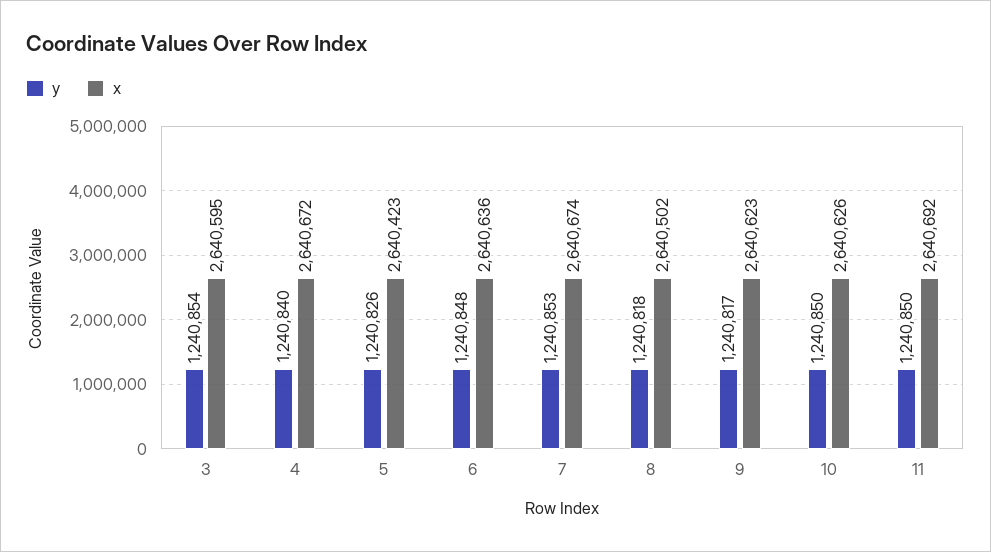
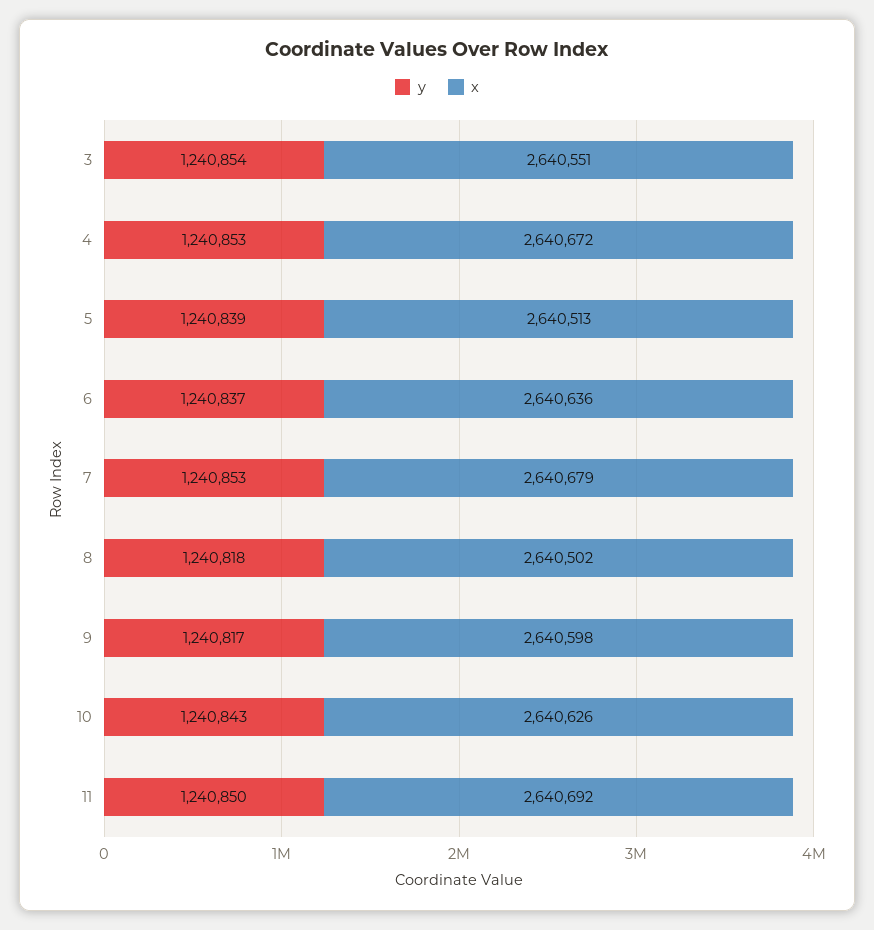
  {
    "y": {
      "3": 1240854,
-     "4": 1240840,
+     "4": 1240853,
-     "5": 1240826,
+     "5": 1240839,
-     "6": 1240848,
+     "6": 1240837,
      "7": 1240853,
      "8": 1240818,
      "9": 1240817,
-     "10": 1240850,
+     "10": 1240843,
      "11": 1240850
    },
    "x": {
-     "3": 2640595,
+     "3": 2640551,
      "4": 2640672,
-     "5": 2640423,
+     "5": 2640513,
      "6": 2640636,
-     "7": 2640674,
+     "7": 2640679,
      "8": 2640502,
-     "9": 2640623,
+     "9": 2640598,
      "10": 2640626,
      "11": 2640692
    }
  }

